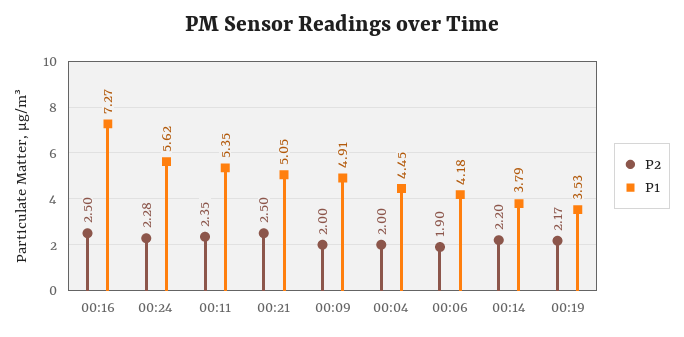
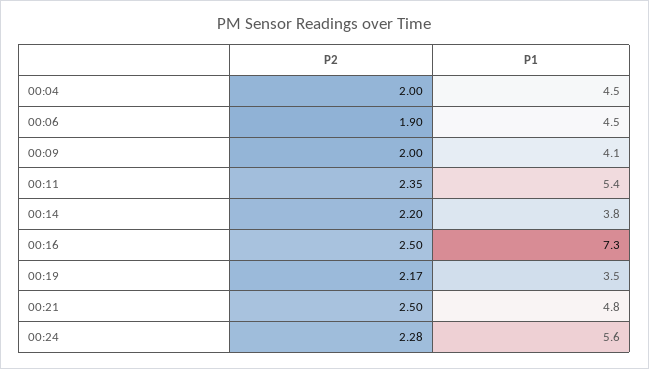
  {
    "P2": {
      "00:16": 2.5,
      "00:24": 2.28,
      "00:11": 2.35,
      "00:21": 2.5,
      "00:09": 2,
      "00:04": 2,
      "00:06": 1.9,
      "00:14": 2.2,
      "00:19": 2.17
    },
    "P1": {
      "00:16": 7.27,
      "00:24": 5.62,
      "00:11": 5.35,
-     "00:21": 5.05,
+     "00:21": 4.8,
-     "00:09": 4.91,
+     "00:09": 4.1,
      "00:04": 4.45,
-     "00:06": 4.18,
+     "00:06": 4.5,
      "00:14": 3.79,
      "00:19": 3.53
    }
  }

